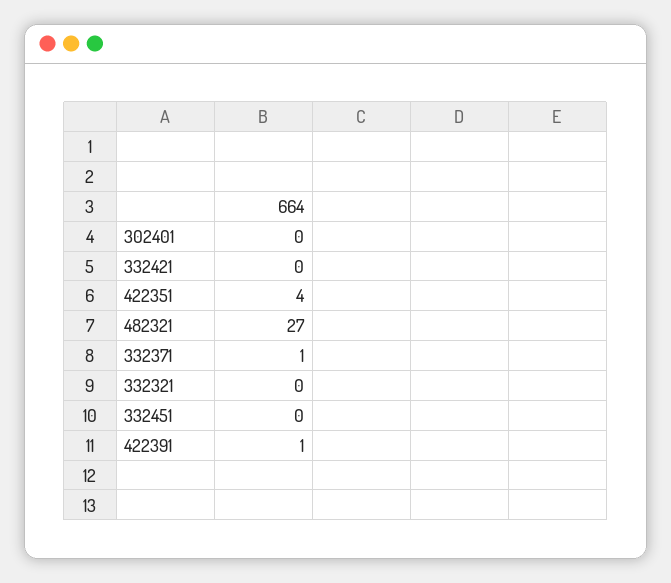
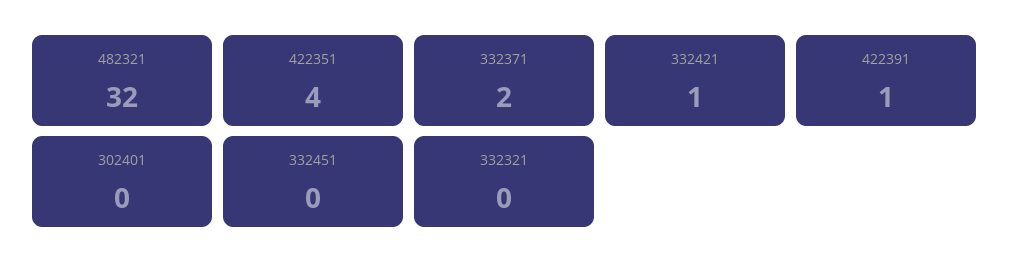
  {
    "302401": 0,
-   "332421": 0,
+   "332421": 1,
    "422351": 4,
-   "482321": 27,
+   "482321": 32,
-   "332371": 1,
+   "332371": 2,
    "332321": 0,
    "332451": 0,
    "422391": 1
  }

